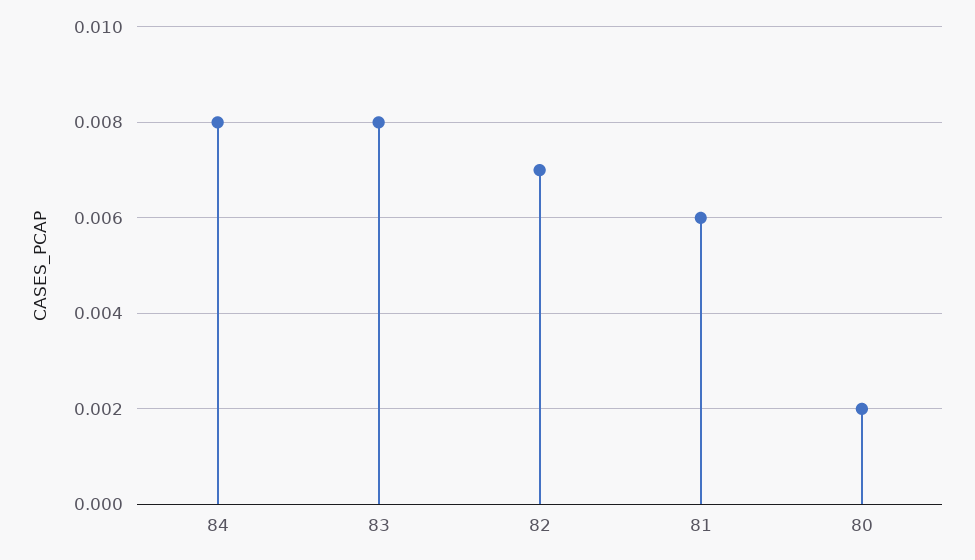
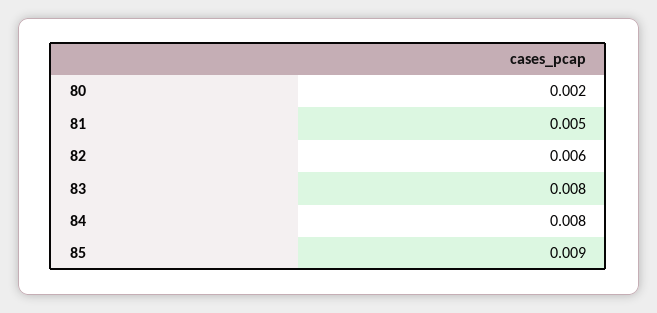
  {
    "84": 0.008,
    "83": 0.008,
-   "82": 0.007,
+   "82": 0.006,
-   "81": 0.006,
+   "81": 0.005,
-   "80": 0.002
+   "80": 0.002,
+   "85": 0.009
  }

